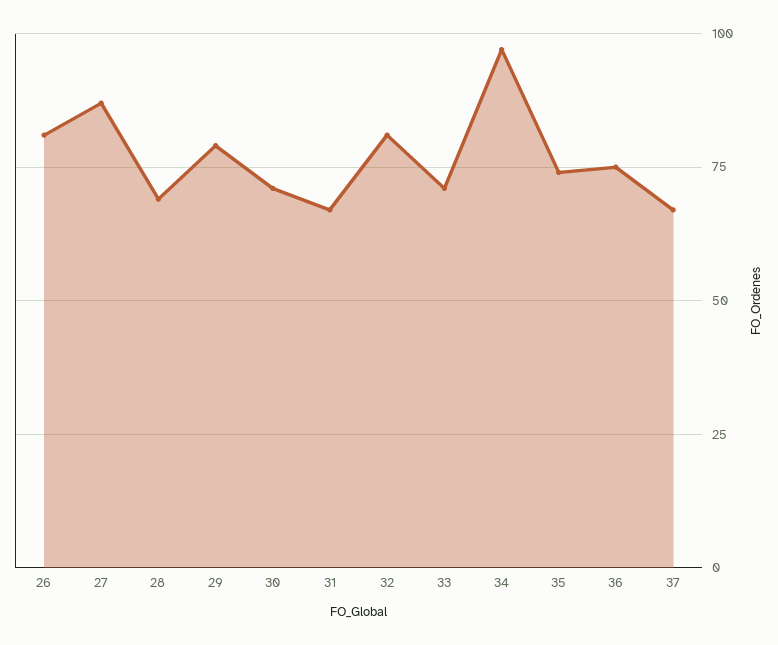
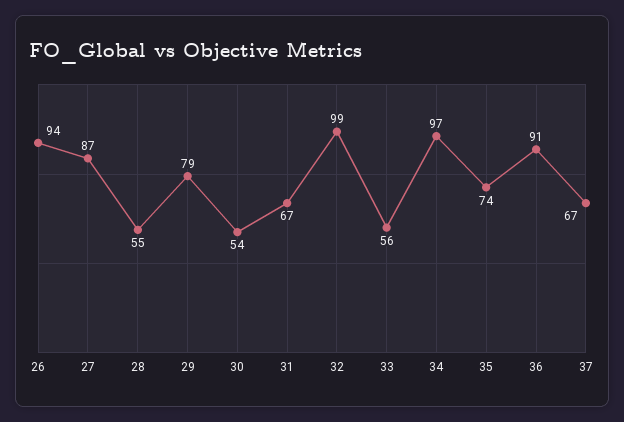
  {
-   "26": 80,
+   "26": 94,
    "27": 87,
-   "28": 70,
+   "28": 55,
    "29": 79,
-   "30": 70,
+   "30": 54,
    "31": 67,
-   "32": 80,
+   "32": 99,
-   "33": 70,
+   "33": 56,
    "34": 97,
    "35": 74,
-   "36": 75,
+   "36": 91,
    "37": 67
  }

